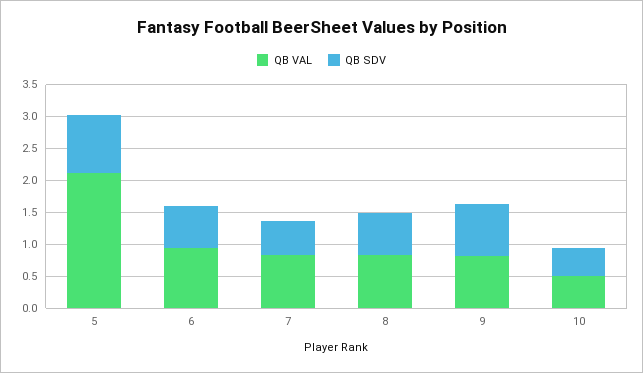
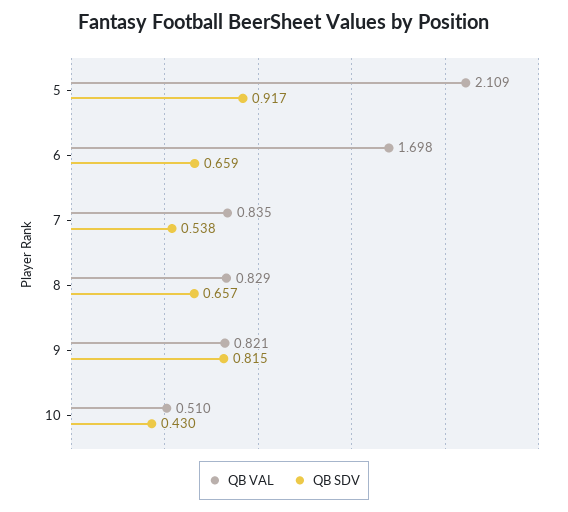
  {
    "QB VAL": {
      "5": 2.109,
-     "6": 1,
+     "6": 1.698,
      "7": 0.835,
      "8": 0.829,
      "9": 0.821,
      "10": 0.51
    },
    "QB SDV": {
      "5": 0.917,
      "6": 0.659,
      "7": 0.538,
      "8": 0.657,
      "9": 0.815,
      "10": 0.43
    }
  }

